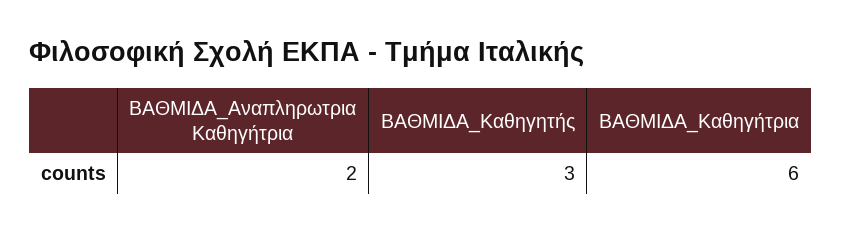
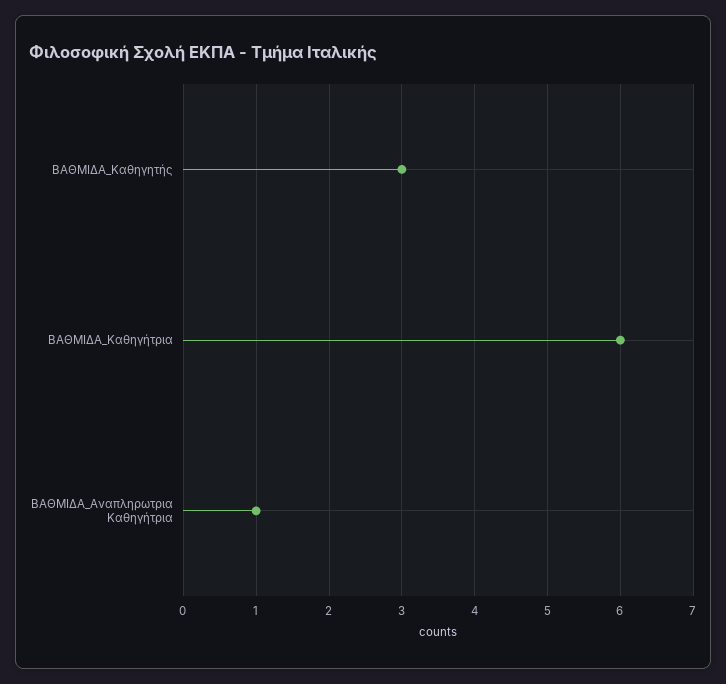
  {
-   "ΒΑΘΜΙΔΑ_Αναπληρωτρια Καθηγήτρια": 2,
+   "ΒΑΘΜΙΔΑ_Αναπληρωτρια Καθηγήτρια": 1,
    "ΒΑΘΜΙΔΑ_Καθηγητής": 3,
    "ΒΑΘΜΙΔΑ_Καθηγήτρια": 6
  }

